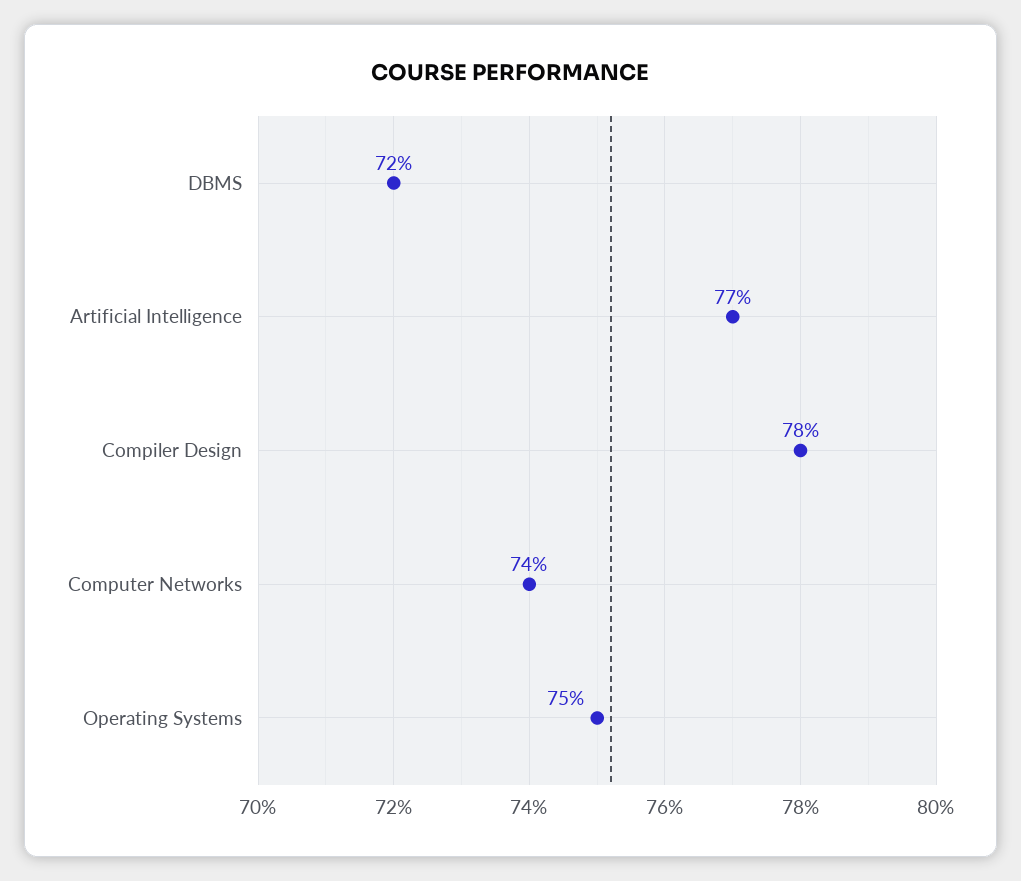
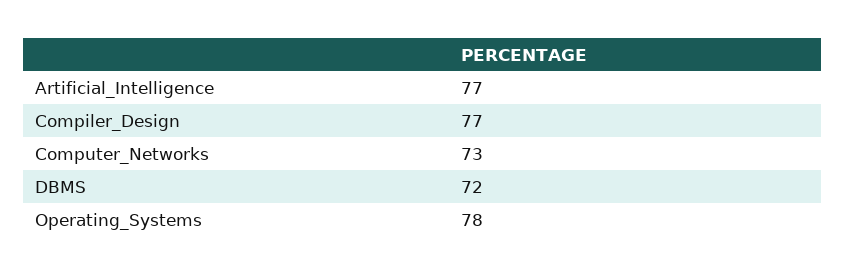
  {
    "DBMS": 72,
    "Artificial Intelligence": 77,
-   "Compiler Design": 78,
+   "Compiler Design": 77,
-   "Computer Networks": 74,
+   "Computer Networks": 73,
-   "Operating Systems": 75
+   "Operating Systems": 78
  }

